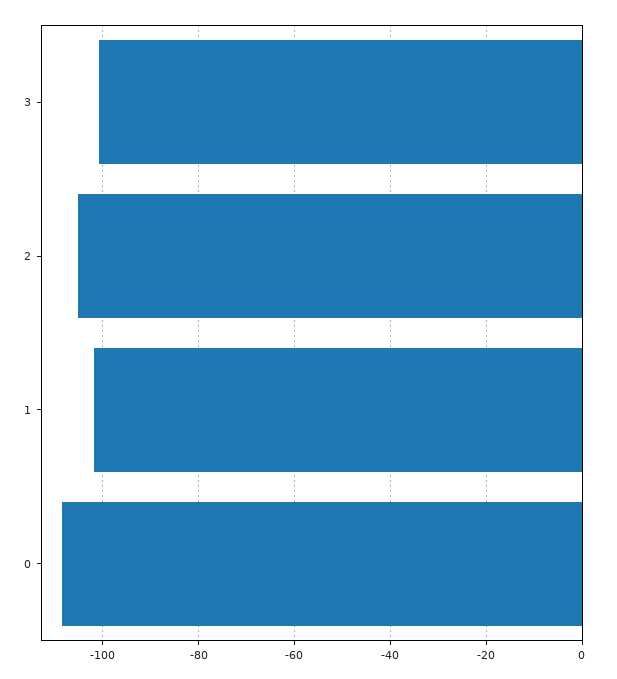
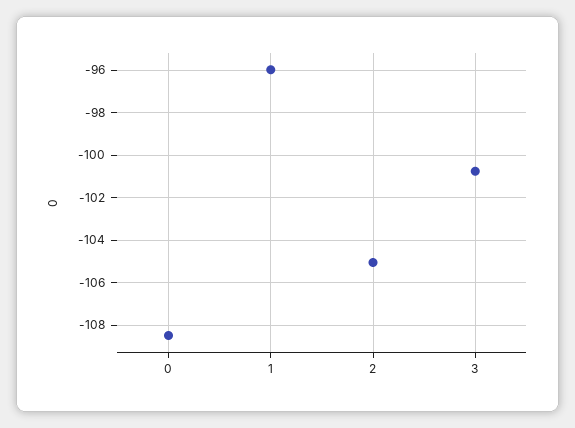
  {
    "3": -101,
    "2": -105,
-   "1": -102,
+   "1": -96,
    "0": -108.5
  }

